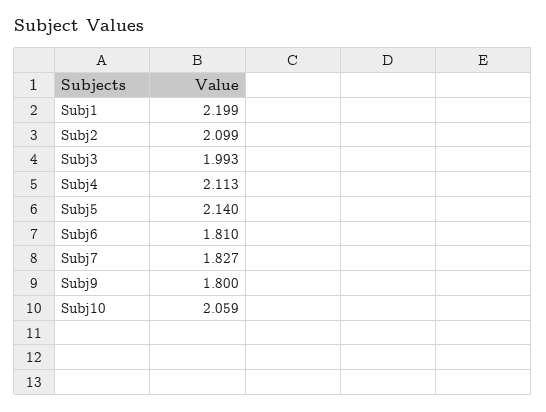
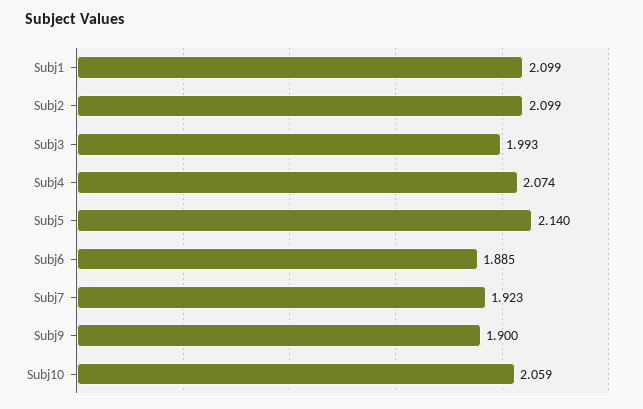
  {
-   "Subj1": 2.199,
+   "Subj1": 2.099,
    "Subj2": 2.099,
    "Subj3": 1.993,
-   "Subj4": 2.113,
+   "Subj4": 2.074,
    "Subj5": 2.14,
-   "Subj6": 1.81,
+   "Subj6": 1.885,
-   "Subj7": 1.827,
+   "Subj7": 1.923,
-   "Subj9": 1.8,
+   "Subj9": 1.9,
    "Subj10": 2.059
  }

